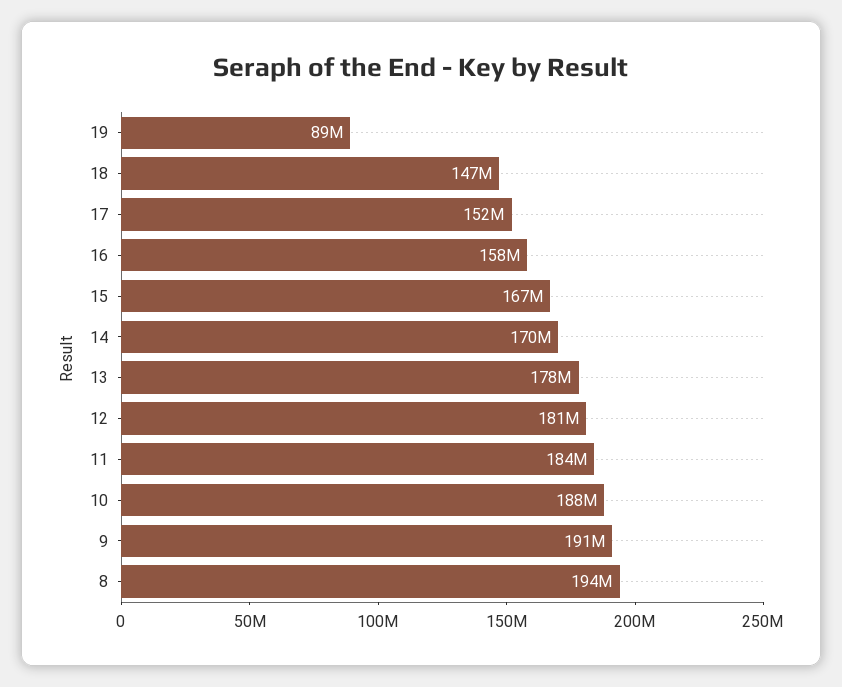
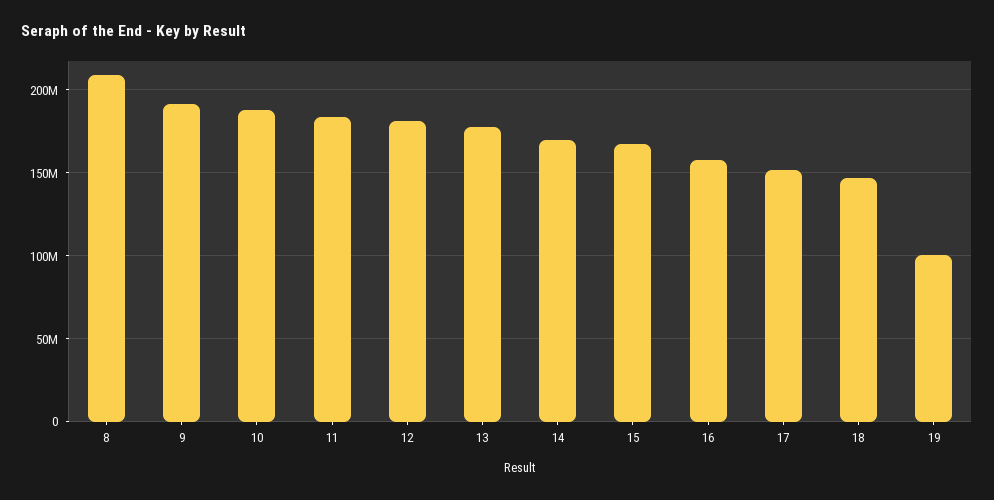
  {
-   "19": 89000000,
+   "19": 100000000,
    "18": 147000000,
    "17": 152000000,
    "16": 158000000,
    "15": 167000000,
    "14": 170000000,
    "13": 178000000,
    "12": 181000000,
    "11": 184000000,
    "10": 188000000,
    "9": 191000000,
-   "8": 194000000
+   "8": 210000000
  }

